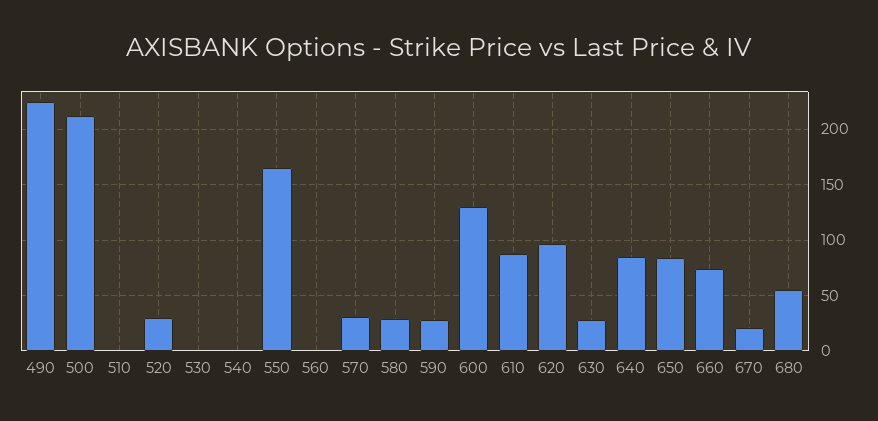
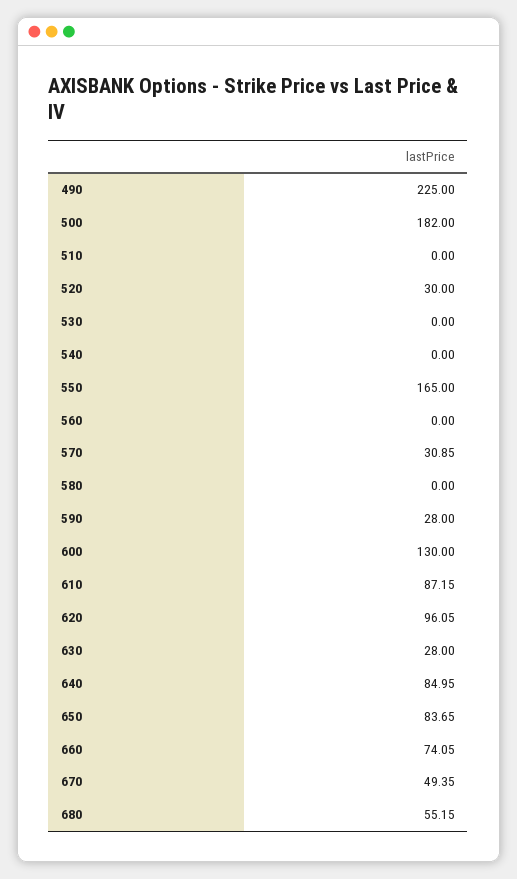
  {
    "490": 225,
-   "500": 210,
+   "500": 182,
    "510": 0,
    "520": 30,
    "530": 0,
    "540": 0,
    "550": 165,
    "560": 0,
    "570": 30.85,
-   "580": 30,
+   "580": 0,
    "590": 28,
    "600": 130,
    "610": 87.15,
    "620": 96.05,
    "630": 28,
    "640": 84.95,
    "650": 83.65,
    "660": 74.05,
-   "670": 20,
+   "670": 49.35,
    "680": 55.15
  }

